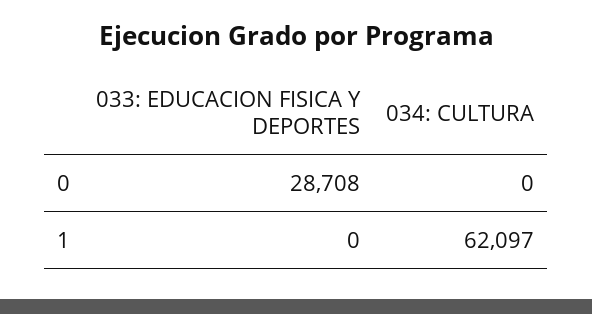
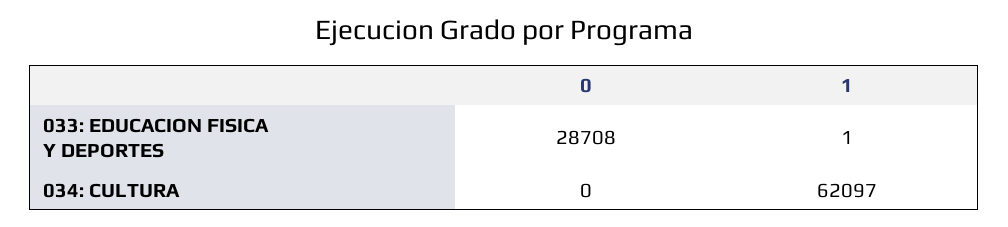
  {
    "033: EDUCACION FISICA Y DEPORTES": {
      "0": 28708,
-     "1": 0
+     "1": 1
    },
    "034: CULTURA": {
      "0": 0,
      "1": 62097
    }
  }

